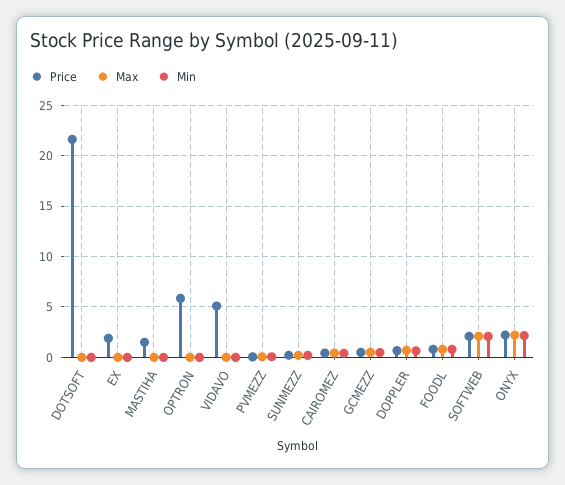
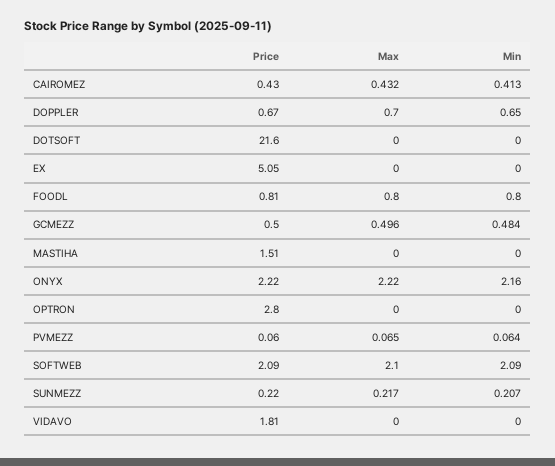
  {
    "Price": {
      "DOTSOFT": 21.6,
-     "EX": 2,
+     "EX": 5.05,
      "MASTIHA": 1.51,
-     "OPTRON": 6,
+     "OPTRON": 2.8,
-     "VIDAVO": 5,
+     "VIDAVO": 1.81,
      "PVMEZZ": 0.06,
      "SUNMEZZ": 0.22,
      "CAIROMEZ": 0.43,
      "GCMEZZ": 0.5,
      "DOPPLER": 0.67,
      "FOODL": 0.81,
      "SOFTWEB": 2.09,
      "ONYX": 2.22
    },
    "Max": {
      "DOTSOFT": 0,
      "EX": 0,
      "MASTIHA": 0,
      "OPTRON": 0,
      "VIDAVO": 0,
      "PVMEZZ": 0.065,
      "SUNMEZZ": 0.217,
      "CAIROMEZ": 0.432,
      "GCMEZZ": 0.496,
      "DOPPLER": 0.7,
      "FOODL": 0.8,
      "SOFTWEB": 2.1,
      "ONYX": 2.22
    },
    "Min": {
      "DOTSOFT": 0,
      "EX": 0,
      "MASTIHA": 0,
      "OPTRON": 0,
      "VIDAVO": 0,
      "PVMEZZ": 0.064,
      "SUNMEZZ": 0.207,
      "CAIROMEZ": 0.413,
      "GCMEZZ": 0.484,
      "DOPPLER": 0.65,
      "FOODL": 0.8,
      "SOFTWEB": 2.09,
      "ONYX": 2.16
    }
  }

